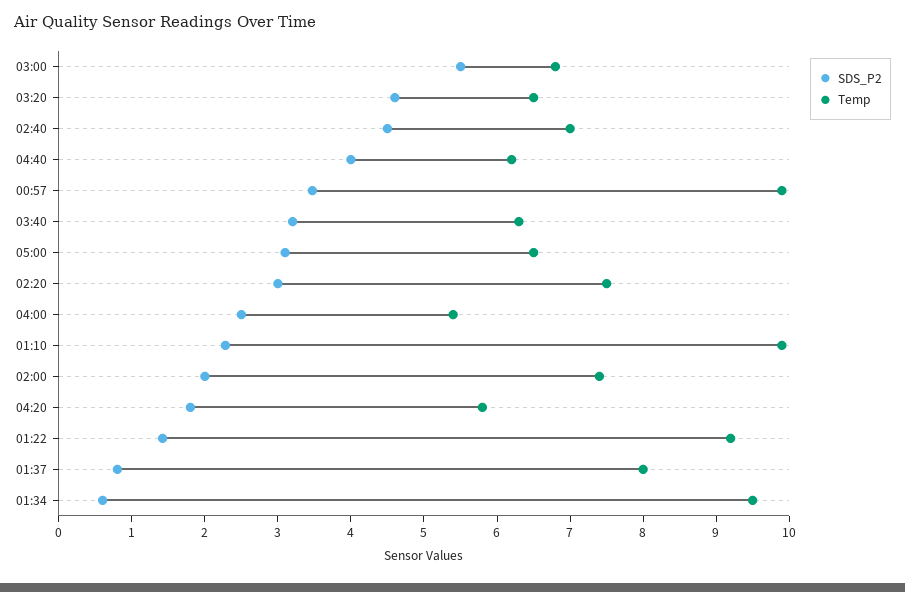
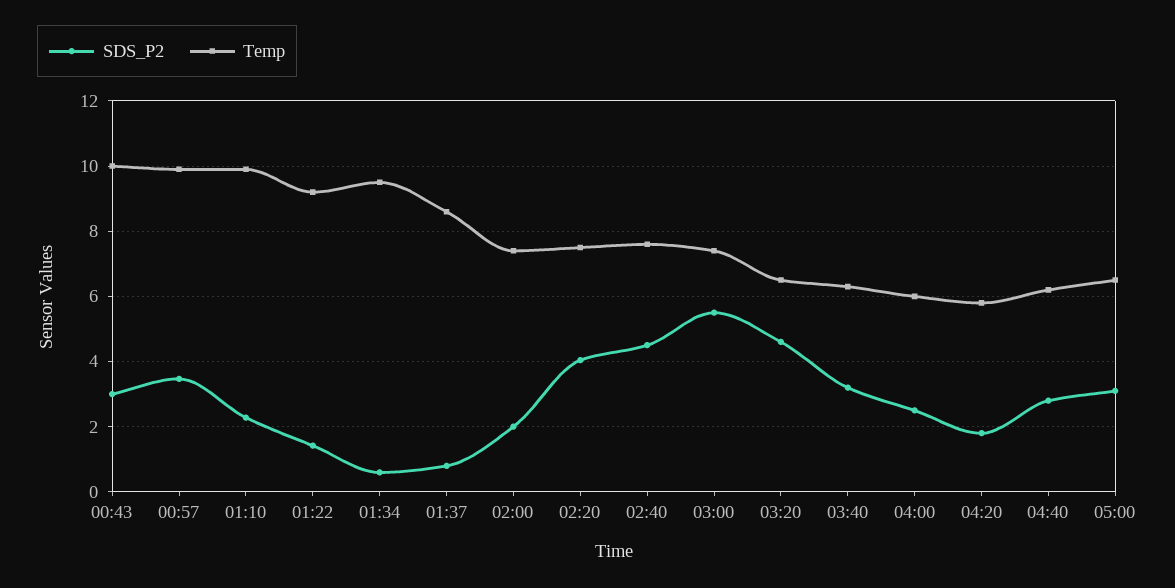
  {
    "SDS_P2": {
      "03:00": 5.6,
      "03:20": 4.6,
      "02:40": 4.6,
-     "04:40": 4,
+     "04:40": 2.8,
      "00:57": 3.4,
      "03:40": 3.2,
      "05:00": 3.2,
-     "02:20": 3,
+     "02:20": 4,
      "04:00": 2.6,
      "01:10": 2.2,
      "02:00": 2,
      "04:20": 1.8,
      "01:22": 1.4,
      "01:37": 0.8,
-     "01:34": 0.6
+     "01:34": 0.6,
+     "00:43": 3
    },
    "Temp": {
-     "03:00": 6.8,
+     "03:00": 7.4,
      "03:20": 6.6,
-     "02:40": 7,
+     "02:40": 7.6,
      "04:40": 6.2,
      "00:57": 10,
      "03:40": 6.4,
      "05:00": 6.6,
      "02:20": 7.6,
-     "04:00": 5.4,
+     "04:00": 6,
      "01:10": 10,
      "02:00": 7.4,
      "04:20": 5.8,
      "01:22": 9.2,
-     "01:37": 8,
+     "01:37": 8.6,
-     "01:34": 9.6
+     "01:34": 9.6,
+     "00:43": 10
    }
  }

